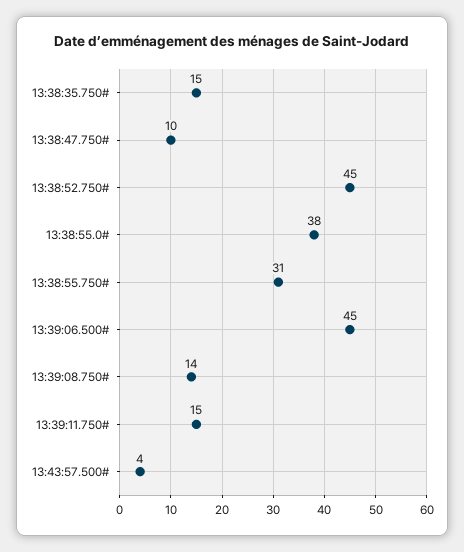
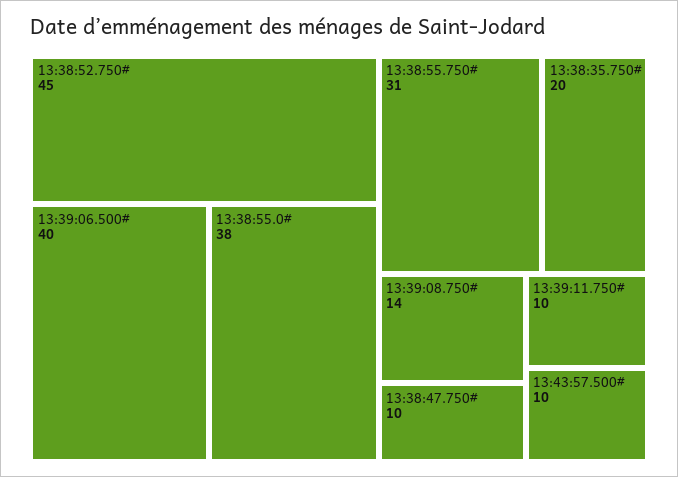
  {
-   "13:38:35.750#": 15,
+   "13:38:35.750#": 20,
    "13:38:47.750#": 10,
    "13:38:52.750#": 45,
    "13:38:55.0#": 38,
    "13:38:55.750#": 31,
-   "13:39:06.500#": 45,
+   "13:39:06.500#": 40,
    "13:39:08.750#": 14,
-   "13:39:11.750#": 15,
+   "13:39:11.750#": 10,
-   "13:43:57.500#": 4
+   "13:43:57.500#": 10
  }

